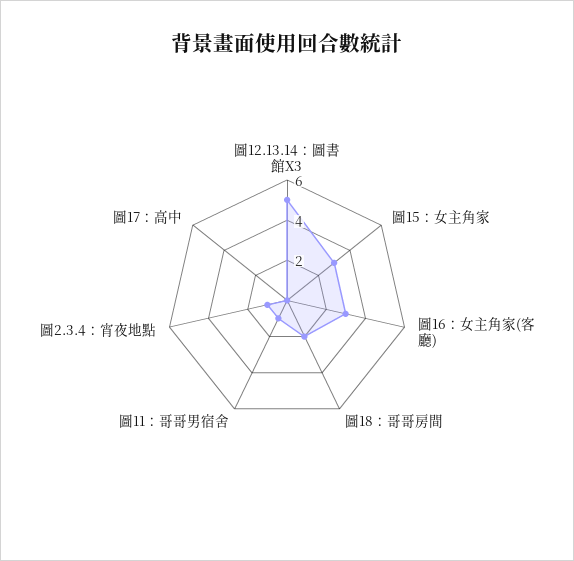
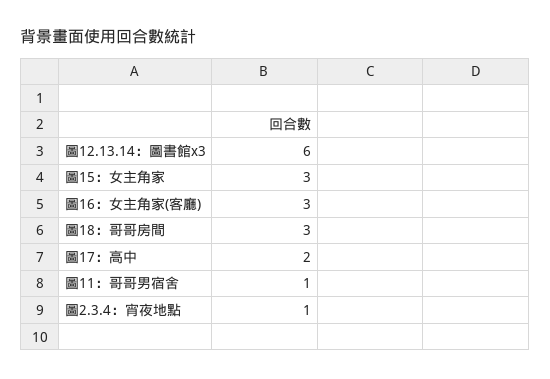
  {
-   "圖12.13.14：圖書館X3": 5,
+   "圖12.13.14：圖書館X3": 6,
    "圖15：女主角家": 3,
    "圖16：女主角家(客廳)": 3,
-   "圖18：哥哥房間": 2,
+   "圖18：哥哥房間": 3,
    "圖11：哥哥男宿舍": 1,
    "圖2.3.4：宵夜地點": 1,
-   "圖17：高中": 0
+   "圖17：高中": 2
  }

